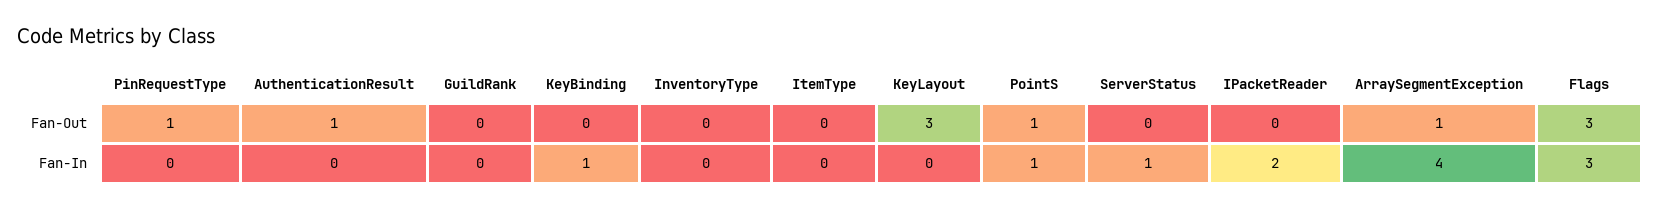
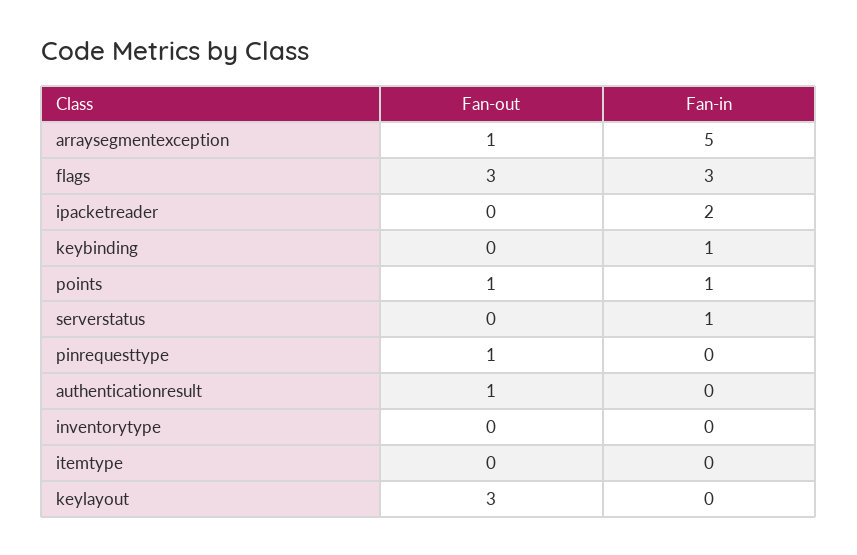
  {
    "PinRequestType": {
      "Fan-Out": 1,
      "Fan-In": 0
    },
    "AuthenticationResult": {
      "Fan-Out": 1,
      "Fan-In": 0
    },
-   "GuildRank": {
-     "Fan-Out": 0,
-     "Fan-In": 0
-   },
    "KeyBinding": {
      "Fan-Out": 0,
      "Fan-In": 1
    },
    "InventoryType": {
      "Fan-Out": 0,
      "Fan-In": 0
    },
    "ItemType": {
      "Fan-Out": 0,
      "Fan-In": 0
    },
    "KeyLayout": {
      "Fan-Out": 3,
      "Fan-In": 0
    },
    "PointS": {
      "Fan-Out": 1,
      "Fan-In": 1
    },
    "ServerStatus": {
      "Fan-Out": 0,
      "Fan-In": 1
    },
    "IPacketReader": {
      "Fan-Out": 0,
      "Fan-In": 2
    },
    "ArraySegmentException": {
      "Fan-Out": 1,
-     "Fan-In": 4
+     "Fan-In": 5
    },
    "Flags": {
      "Fan-Out": 3,
      "Fan-In": 3
    }
  }

